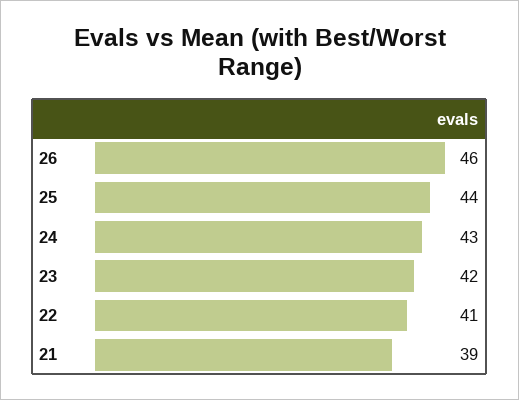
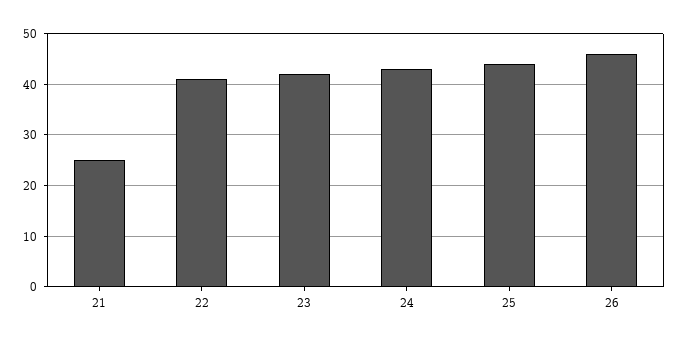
  {
    "26": 46,
    "25": 44,
    "24": 43,
    "23": 42,
    "22": 41,
-   "21": 39
+   "21": 25
  }

